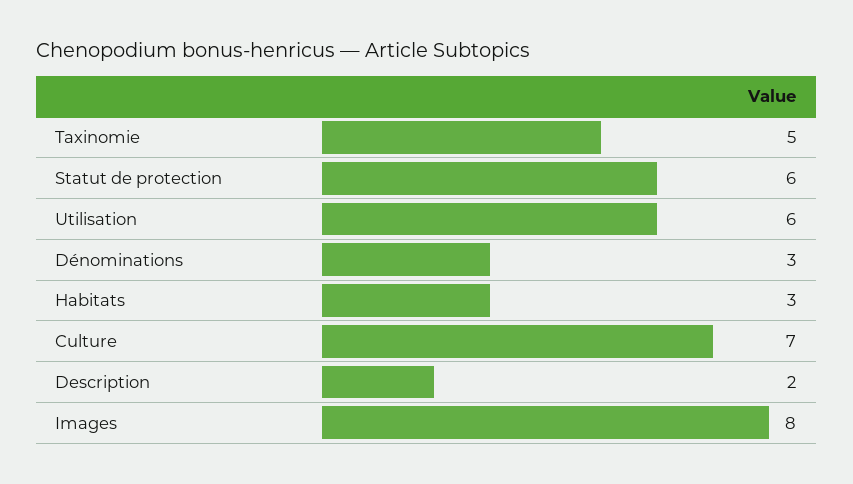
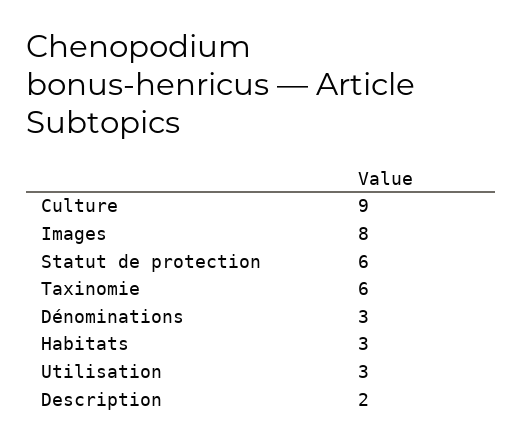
  {
-   "Taxinomie": 5,
+   "Taxinomie": 6,
    "Statut de protection": 6,
-   "Utilisation": 6,
+   "Utilisation": 3,
    "Dénominations": 3,
    "Habitats": 3,
-   "Culture": 7,
+   "Culture": 9,
    "Description": 2,
    "Images": 8
  }

